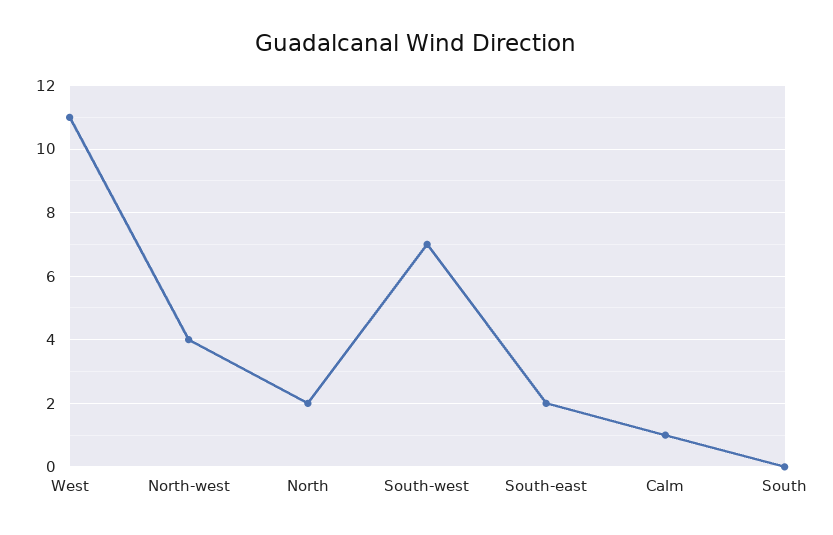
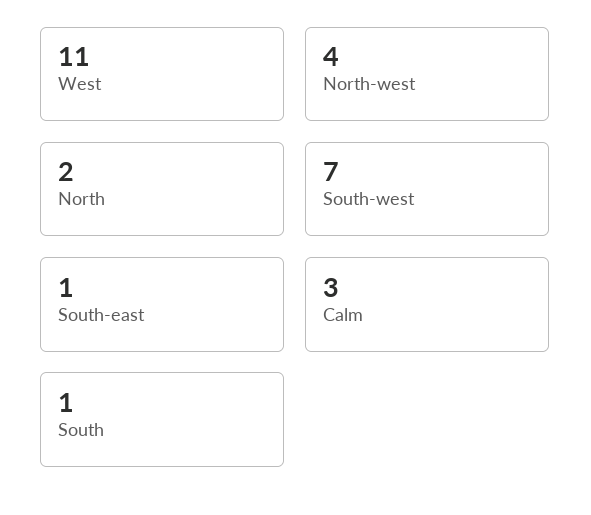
  {
    "West": 11,
    "North-west": 4,
    "North": 2,
    "South-west": 7,
-   "South-east": 2,
+   "South-east": 1,
-   "Calm": 1,
+   "Calm": 3,
-   "South": 0
+   "South": 1
  }

